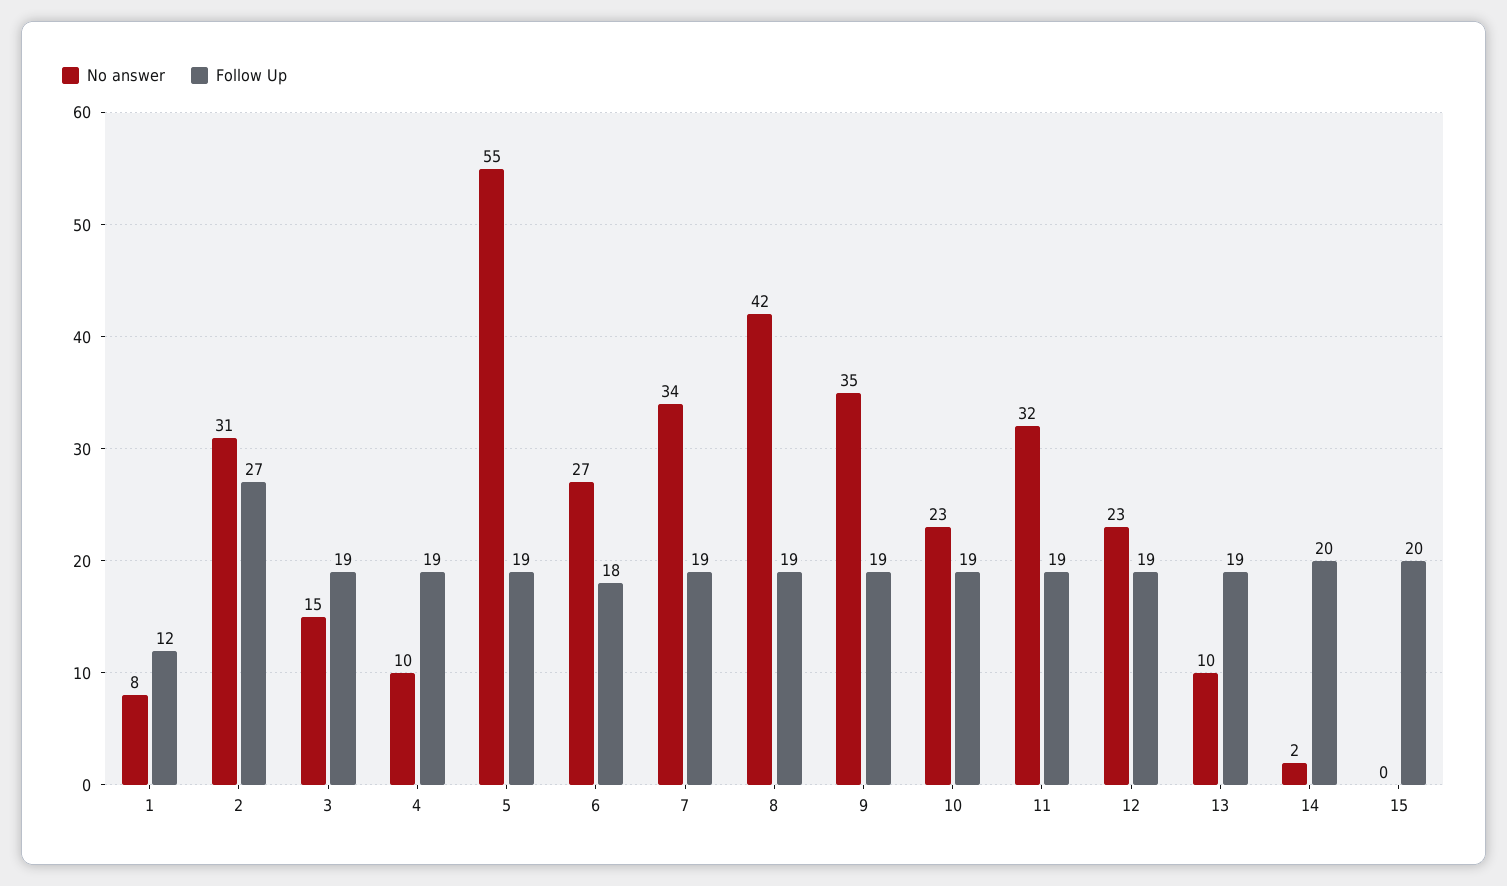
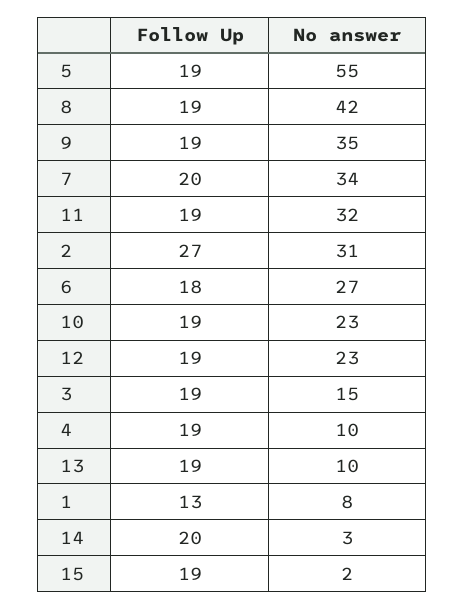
  {
    "No answer": {
      "1": 8,
      "2": 31,
      "3": 15,
      "4": 10,
      "5": 55,
      "6": 27,
      "7": 34,
      "8": 42,
      "9": 35,
      "10": 23,
      "11": 32,
      "12": 23,
      "13": 10,
-     "14": 2,
+     "14": 3,
-     "15": 0
+     "15": 2
    },
    "Follow Up": {
-     "1": 12,
+     "1": 13,
      "2": 27,
      "3": 19,
      "4": 19,
      "5": 19,
      "6": 18,
-     "7": 19,
+     "7": 20,
      "8": 19,
      "9": 19,
      "10": 19,
      "11": 19,
      "12": 19,
      "13": 19,
      "14": 20,
-     "15": 20
+     "15": 19
    }
  }

